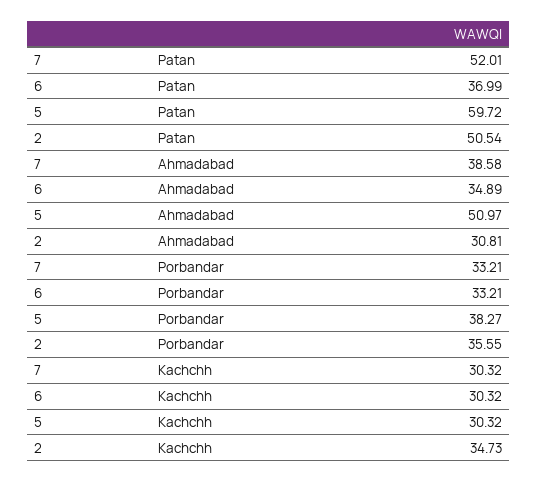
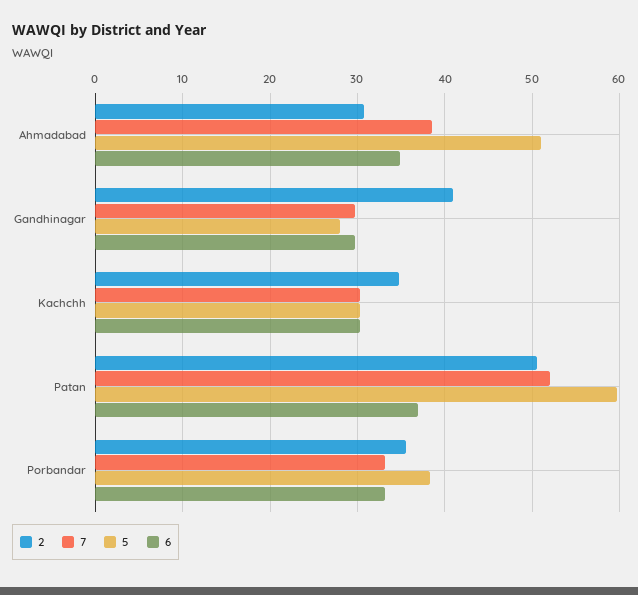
  {
    "7": {
      "Patan": 52.01,
      "Ahmadabad": 38.58,
      "Porbandar": 33.21,
-     "Kachchh": 30.32
+     "Kachchh": 30.32,
+     "Gandhinagar": 30
    },
    "6": {
      "Patan": 36.99,
      "Ahmadabad": 34.89,
      "Porbandar": 33.21,
-     "Kachchh": 30.32
+     "Kachchh": 30.32,
+     "Gandhinagar": 30
    },
    "5": {
      "Patan": 59.72,
      "Ahmadabad": 50.97,
      "Porbandar": 38.27,
-     "Kachchh": 30.32
+     "Kachchh": 30.32,
+     "Gandhinagar": 28
    },
    "2": {
      "Patan": 50.54,
      "Ahmadabad": 30.81,
      "Porbandar": 35.55,
-     "Kachchh": 34.73
+     "Kachchh": 34.73,
+     "Gandhinagar": 41
    }
  }

